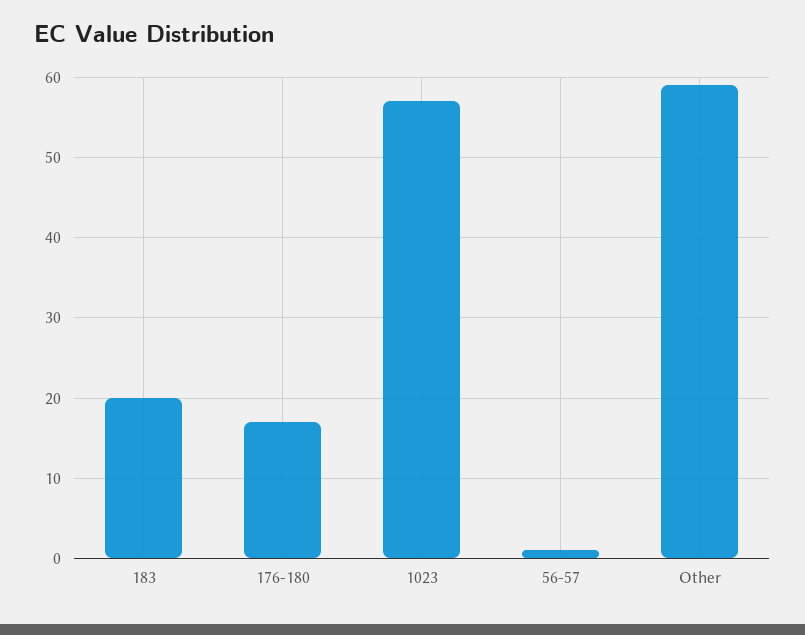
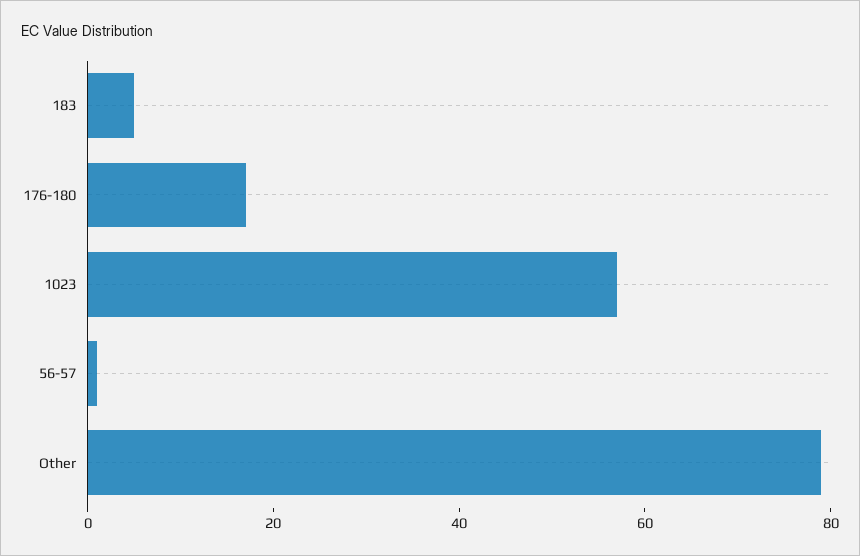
  {
-   "183": 20,
+   "183": 5,
    "176-180": 17,
    "1023": 57,
    "56-57": 1,
-   "Other": 59
+   "Other": 80
  }

